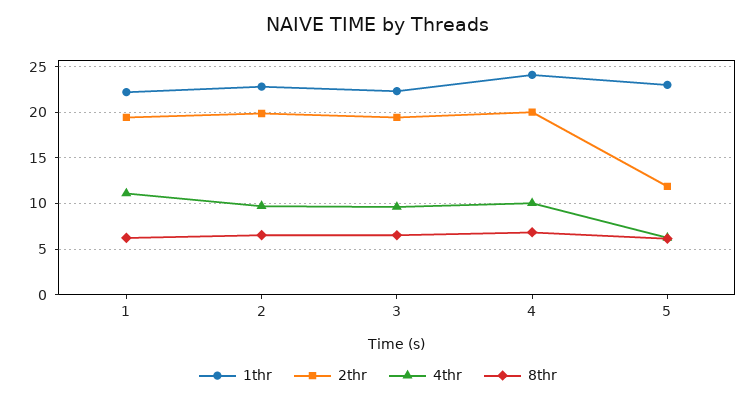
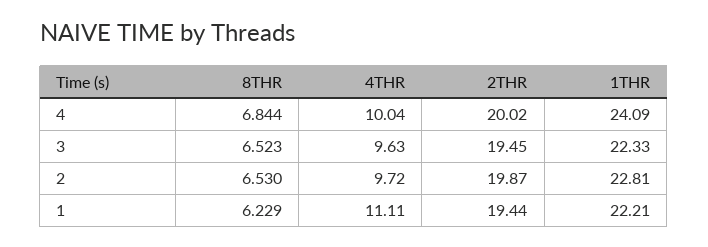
  {
    "1thr": {
      "1": 22.21,
      "2": 22.81,
      "3": 22.33,
-     "4": 24.09,
+     "4": 24.09
-     "5": 23
    },
    "2thr": {
      "1": 19.44,
      "2": 19.87,
      "3": 19.45,
-     "4": 20.02,
+     "4": 20.02
-     "5": 12
    },
    "4thr": {
      "1": 11.11,
      "2": 9.72,
      "3": 9.63,
-     "4": 10.04,
+     "4": 10.04
-     "5": 6
    },
    "8thr": {
      "1": 6.229,
      "2": 6.53,
      "3": 6.523,
-     "4": 6.844,
+     "4": 6.844
-     "5": 6
    }
  }

